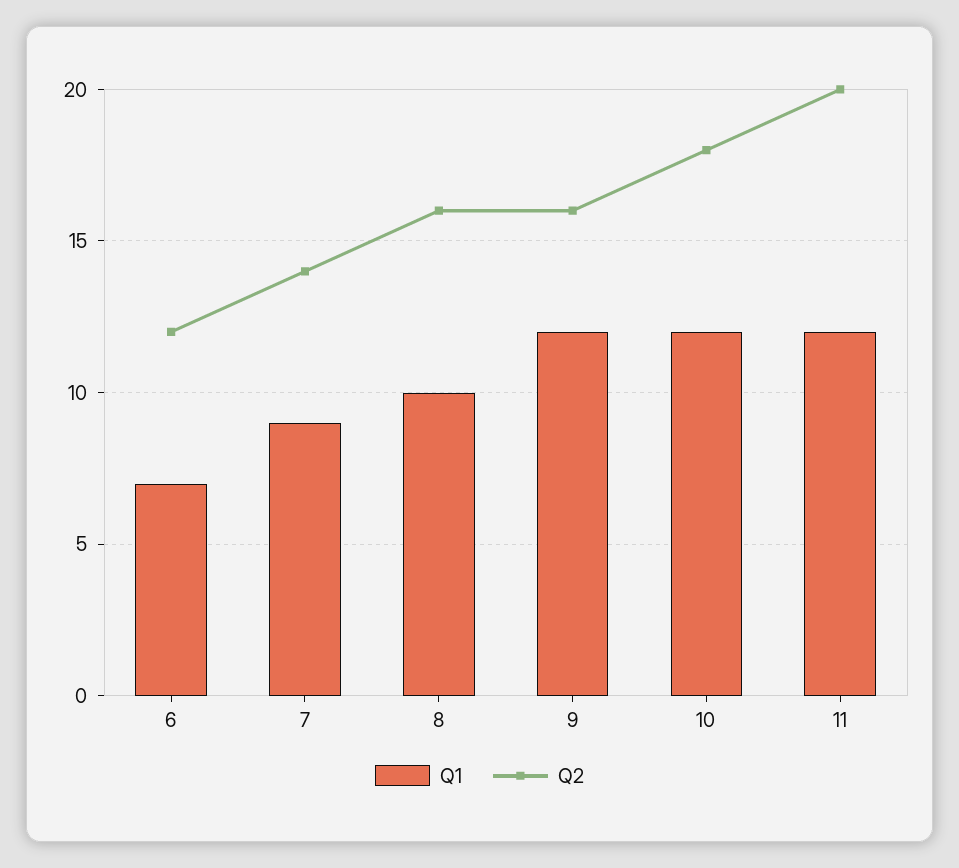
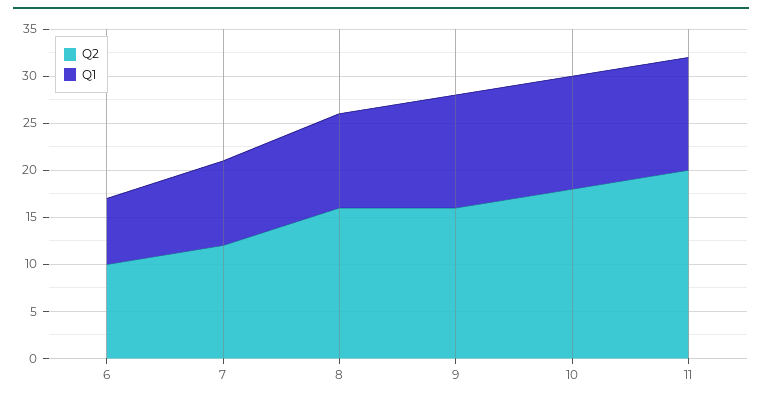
  {
    "Q1": {
      "6": 7,
      "7": 9,
      "8": 10,
      "9": 12,
      "10": 12,
      "11": 12
    },
    "Q2": {
-     "6": 12,
+     "6": 10,
-     "7": 14,
+     "7": 12,
      "8": 16,
      "9": 16,
      "10": 18,
      "11": 20
    }
  }

